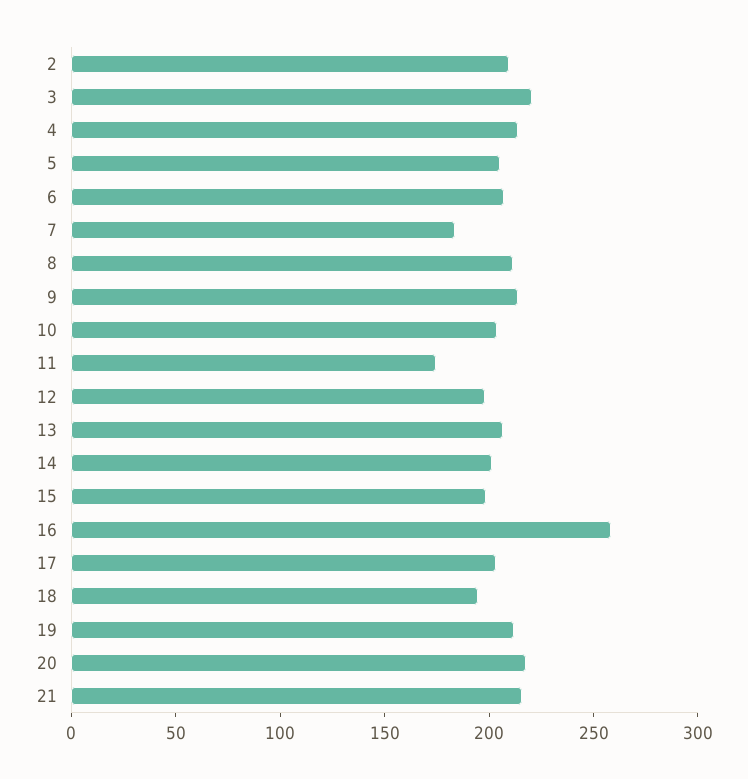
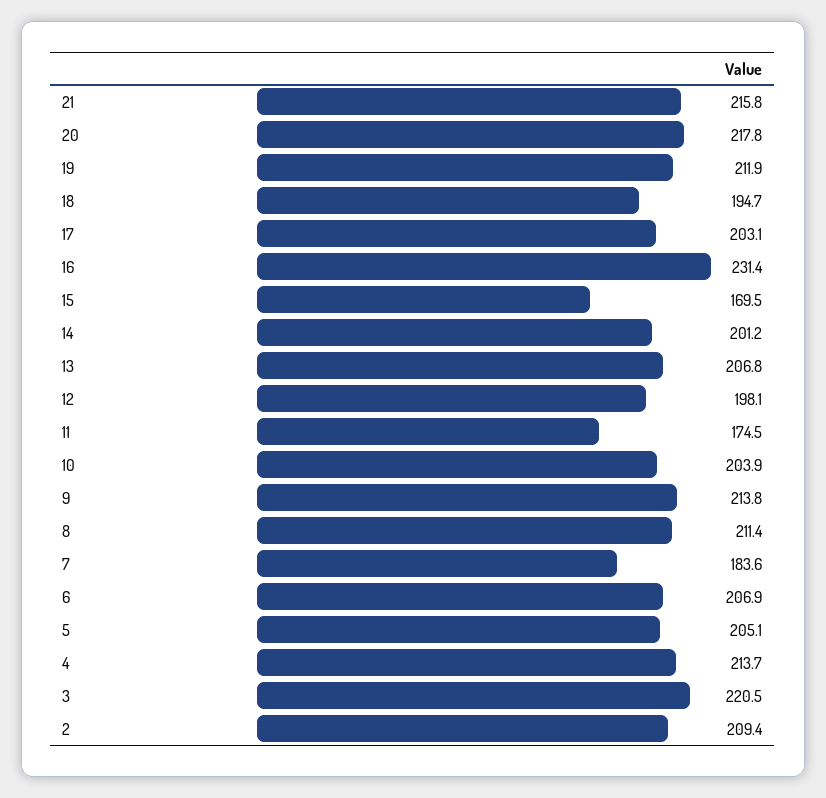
  {
    "2": 209.4,
    "3": 220.5,
    "4": 213.7,
    "5": 205.1,
    "6": 206.9,
    "7": 183.6,
    "8": 211.4,
    "9": 213.8,
    "10": 203.9,
    "11": 174.5,
    "12": 198.1,
    "13": 206.8,
    "14": 201.2,
-   "15": 200,
+   "15": 169.5,
-   "16": 260,
+   "16": 231.4,
    "17": 203.1,
    "18": 194.7,
    "19": 211.9,
    "20": 217.8,
    "21": 215.8
  }

